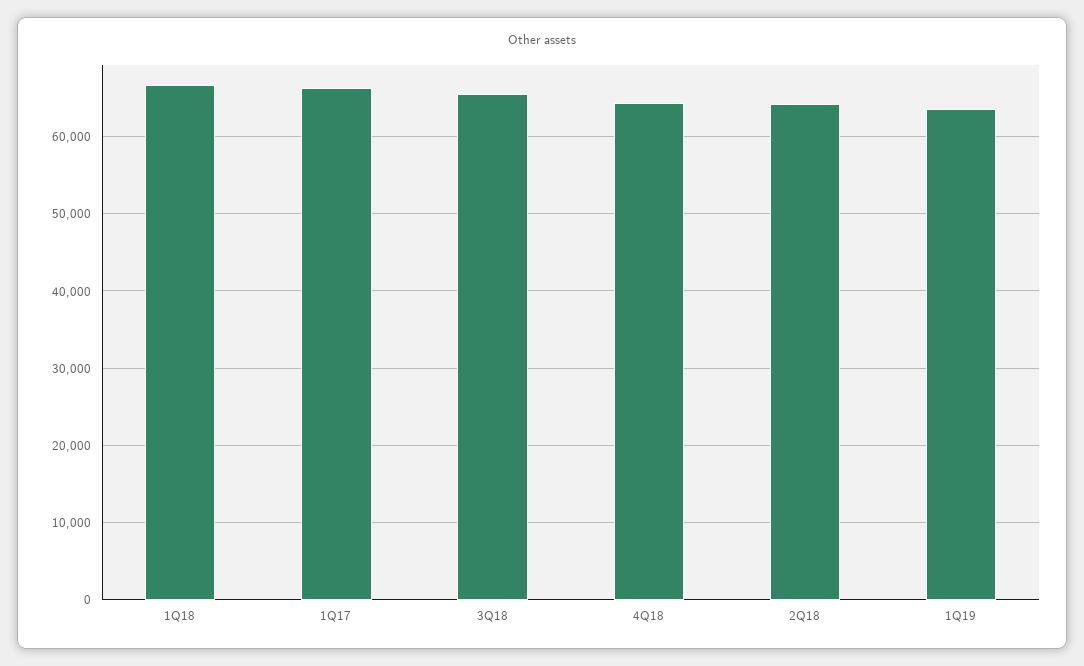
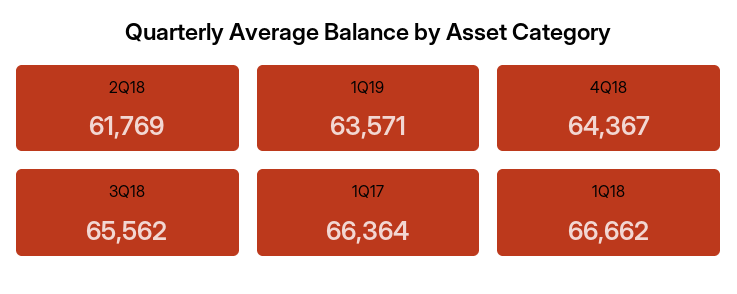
  {
    "1Q18": 66662,
    "1Q17": 66364,
    "3Q18": 65562,
    "4Q18": 64367,
-   "2Q18": 64000,
+   "2Q18": 61769,
    "1Q19": 63571
  }

